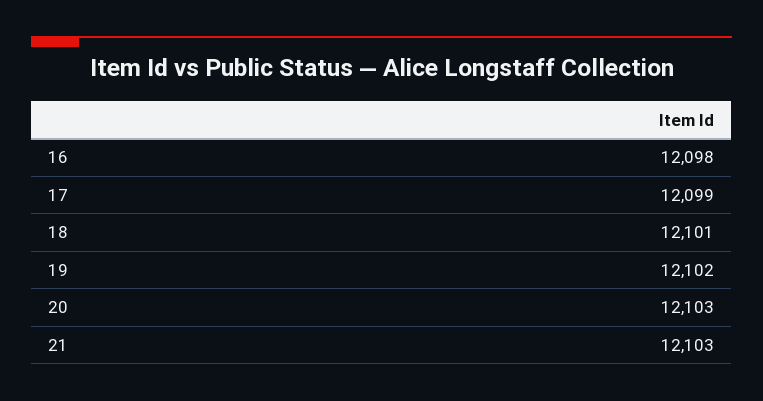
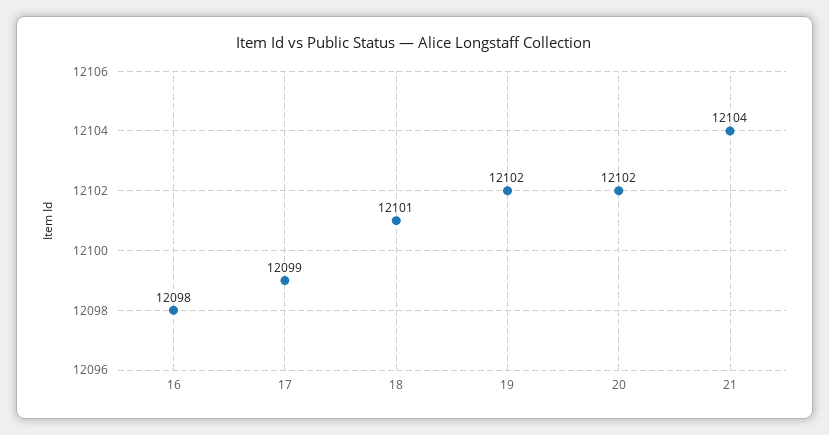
  {
    "16": 12098,
    "17": 12099,
    "18": 12101,
    "19": 12102,
-   "20": 12103,
+   "20": 12102,
-   "21": 12103
+   "21": 12104
  }

